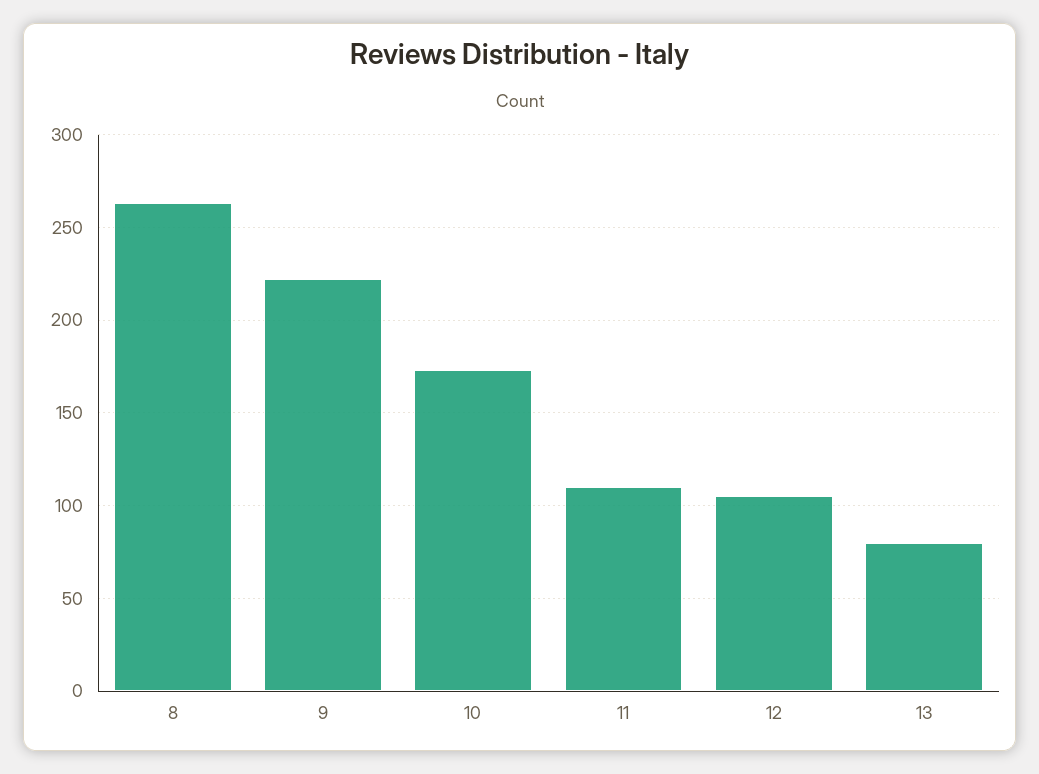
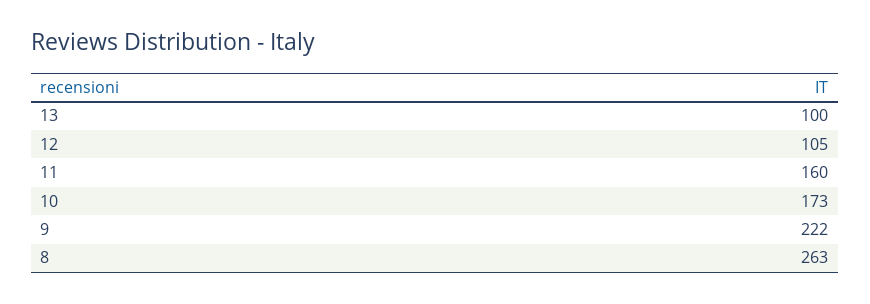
  {
    "8": 263,
    "9": 222,
    "10": 173,
-   "11": 110,
+   "11": 160,
    "12": 105,
-   "13": 80
+   "13": 100
  }

